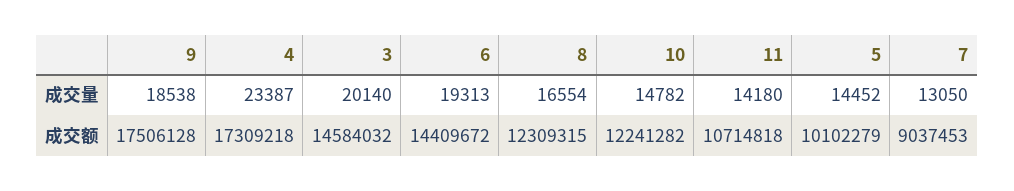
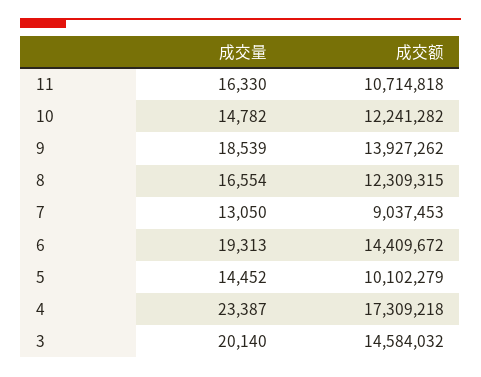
  {
    "9": {
-     "成交量": 18538,
+     "成交量": 18539,
-     "成交额": 17506128
+     "成交额": 13927262
    },
    "4": {
      "成交量": 23387,
      "成交额": 17309218
    },
    "3": {
      "成交量": 20140,
      "成交额": 14584032
    },
    "6": {
      "成交量": 19313,
      "成交额": 14409672
    },
    "8": {
      "成交量": 16554,
      "成交额": 12309315
    },
    "10": {
      "成交量": 14782,
      "成交额": 12241282
    },
    "11": {
-     "成交量": 14180,
+     "成交量": 16330,
      "成交额": 10714818
    },
    "5": {
      "成交量": 14452,
      "成交额": 10102279
    },
    "7": {
      "成交量": 13050,
      "成交额": 9037453
    }
  }

